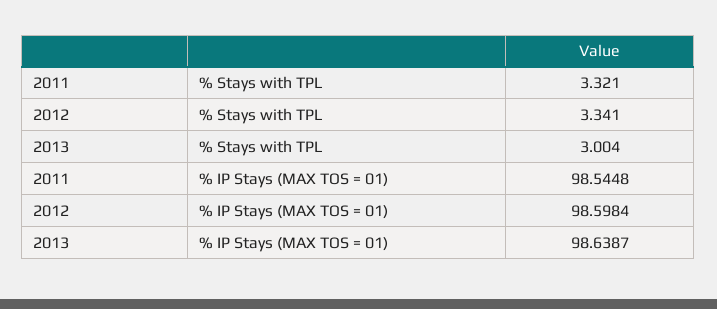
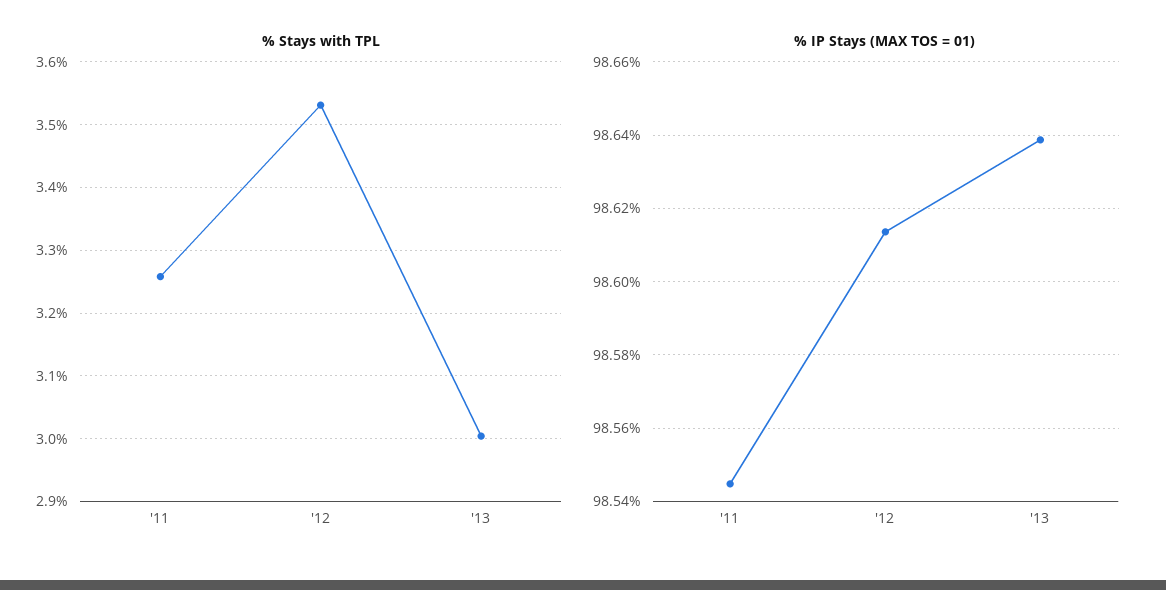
  {
    "% Stays with TPL": {
-     "2011": 3.321,
+     "2011": 3.26,
-     "2012": 3.341,
+     "2012": 3.53,
      "2013": 3.004
    },
    "% IP Stays (MAX TOS = 01)": {
      "2011": 98.5448,
-     "2012": 98.5984,
+     "2012": 98.614,
      "2013": 98.6387
    }
  }

